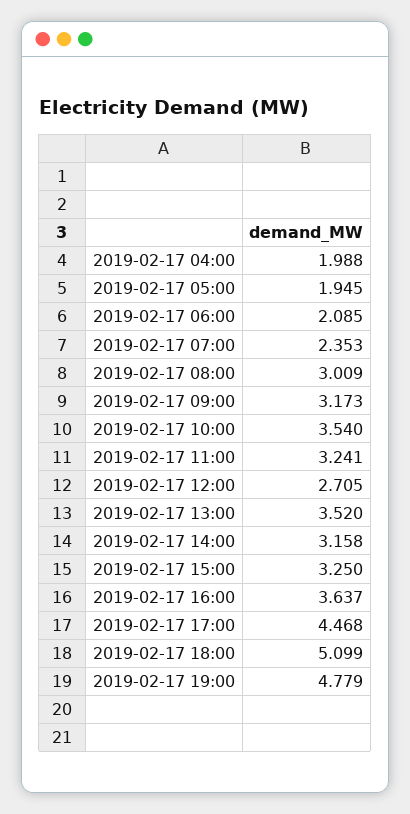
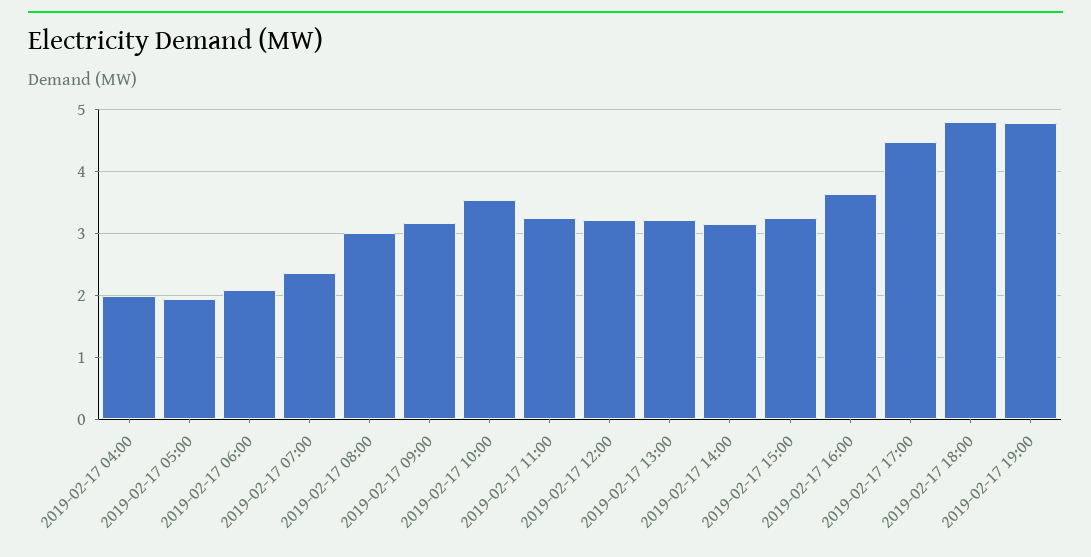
  {
    "2019-02-17 04:00": 1.988,
    "2019-02-17 05:00": 1.945,
    "2019-02-17 06:00": 2.085,
    "2019-02-17 07:00": 2.353,
    "2019-02-17 08:00": 3.009,
    "2019-02-17 09:00": 3.173,
    "2019-02-17 10:00": 3.54,
    "2019-02-17 11:00": 3.241,
-   "2019-02-17 12:00": 2.705,
+   "2019-02-17 12:00": 3.2,
-   "2019-02-17 13:00": 3.52,
+   "2019-02-17 13:00": 3.2,
    "2019-02-17 14:00": 3.158,
    "2019-02-17 15:00": 3.25,
    "2019-02-17 16:00": 3.637,
    "2019-02-17 17:00": 4.468,
-   "2019-02-17 18:00": 5.099,
+   "2019-02-17 18:00": 4.8,
    "2019-02-17 19:00": 4.779
  }

